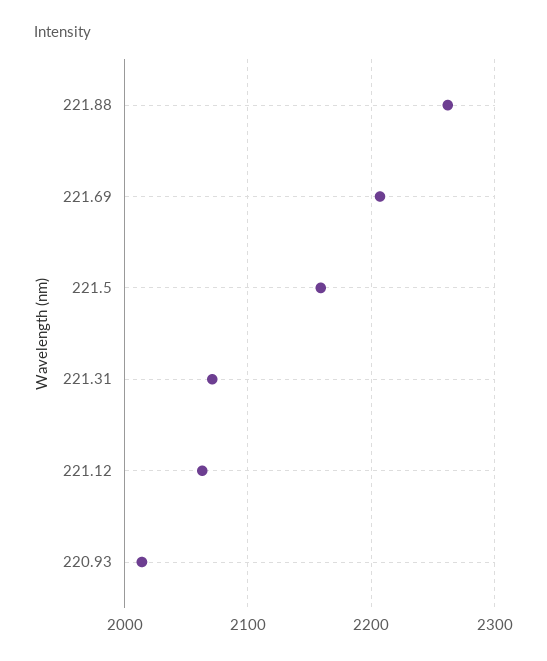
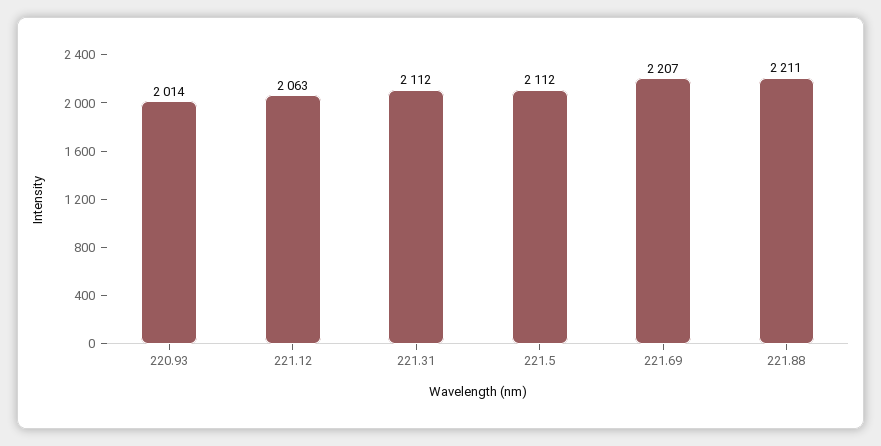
  {
-   "221.88": 2260,
+   "221.88": 2211,
    "221.69": 2207,
-   "221.5": 2160,
+   "221.5": 2112,
-   "221.31": 2070,
+   "221.31": 2112,
    "221.12": 2063,
    "220.93": 2014
  }

